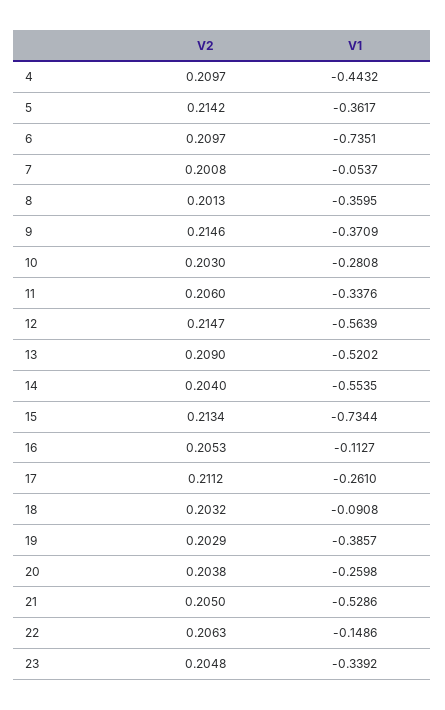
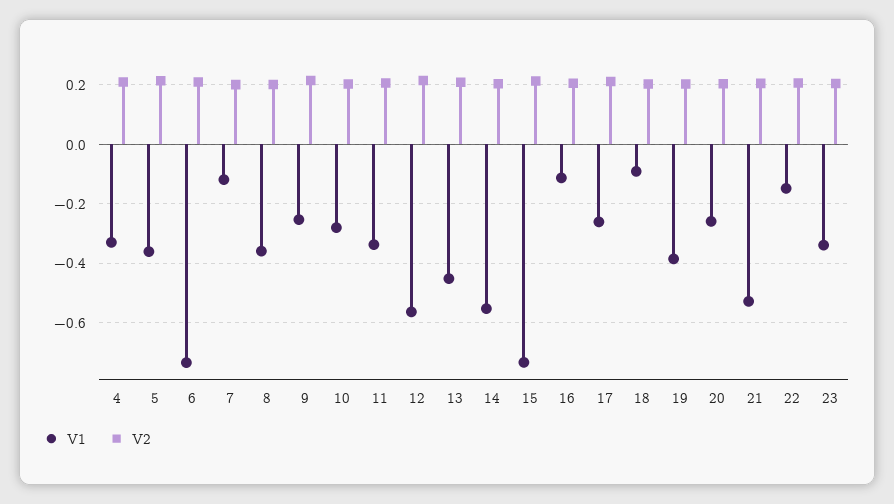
  {
    "V2": {
      "4": 0.2097,
      "5": 0.2142,
      "6": 0.2097,
      "7": 0.2008,
      "8": 0.2013,
      "9": 0.2146,
      "10": 0.203,
      "11": 0.206,
      "12": 0.2147,
      "13": 0.209,
      "14": 0.204,
      "15": 0.2134,
      "16": 0.2053,
      "17": 0.2112,
      "18": 0.2032,
      "19": 0.2029,
      "20": 0.2038,
      "21": 0.205,
      "22": 0.2063,
      "23": 0.2048
    },
    "V1": {
-     "4": -0.4432,
+     "4": -0.325,
      "5": -0.3617,
      "6": -0.7351,
-     "7": -0.0537,
+     "7": -0.125,
      "8": -0.3595,
-     "9": -0.3709,
+     "9": -0.25,
      "10": -0.2808,
      "11": -0.3376,
      "12": -0.5639,
-     "13": -0.5202,
+     "13": -0.45,
      "14": -0.5535,
      "15": -0.7344,
      "16": -0.1127,
      "17": -0.261,
      "18": -0.0908,
      "19": -0.3857,
      "20": -0.2598,
      "21": -0.5286,
      "22": -0.1486,
      "23": -0.3392
    }
  }

